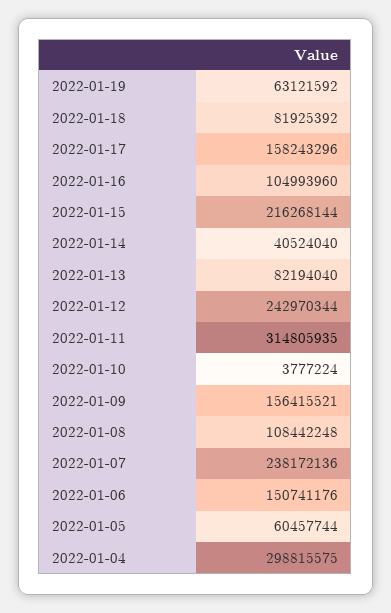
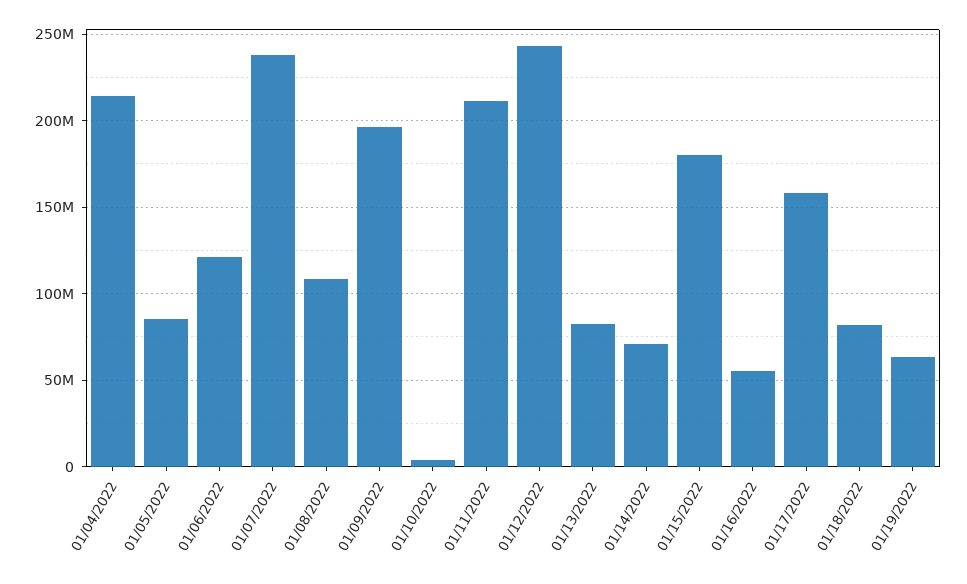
  {
    "2022-01-19": 63121592,
    "2022-01-18": 81925392,
    "2022-01-17": 158243296,
-   "2022-01-16": 104993960,
+   "2022-01-16": 55000000,
-   "2022-01-15": 216268144,
+   "2022-01-15": 180000000,
-   "2022-01-14": 40524040,
+   "2022-01-14": 70000000,
    "2022-01-13": 82194040,
    "2022-01-12": 242970344,
-   "2022-01-11": 314805935,
+   "2022-01-11": 210000000,
    "2022-01-10": 3777224,
-   "2022-01-09": 156415521,
+   "2022-01-09": 195000000,
    "2022-01-08": 108442248,
    "2022-01-07": 238172136,
-   "2022-01-06": 150741176,
+   "2022-01-06": 120000000,
-   "2022-01-05": 60457744,
+   "2022-01-05": 85000000,
-   "2022-01-04": 298815575
+   "2022-01-04": 215000000
  }

